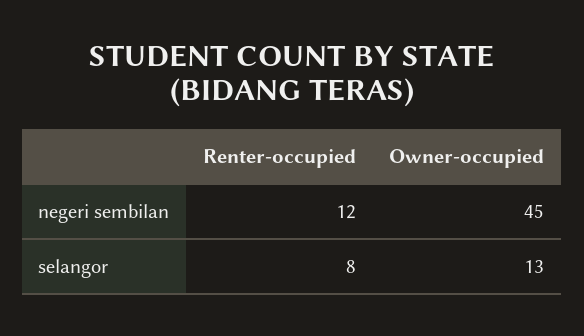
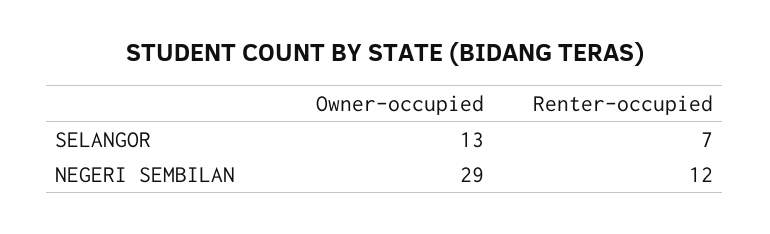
  {
    "Renter-occupied": {
      "negeri sembilan": 12,
-     "selangor": 8
+     "selangor": 7
    },
    "Owner-occupied": {
-     "negeri sembilan": 45,
+     "negeri sembilan": 29,
      "selangor": 13
    }
  }

